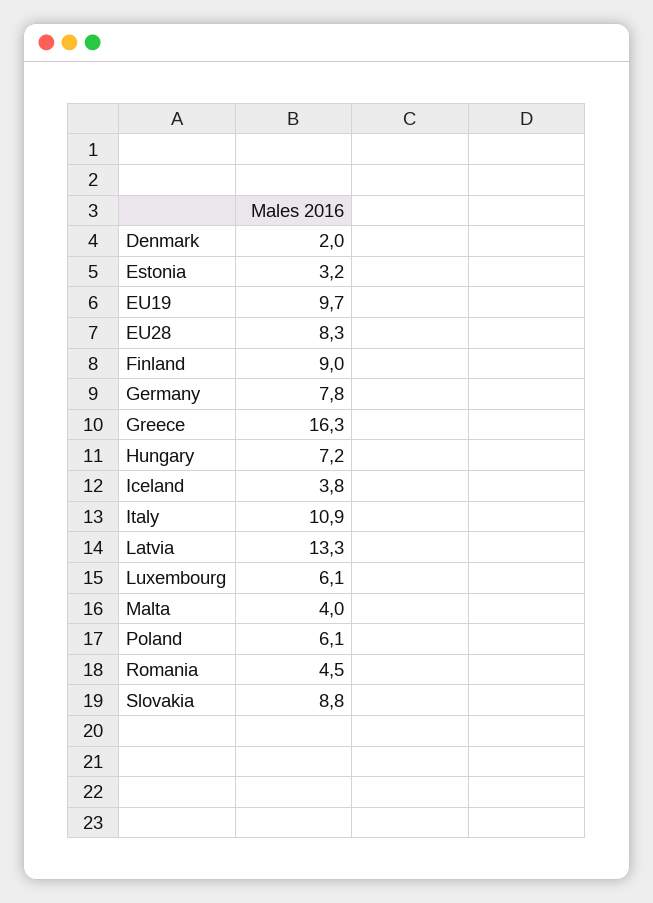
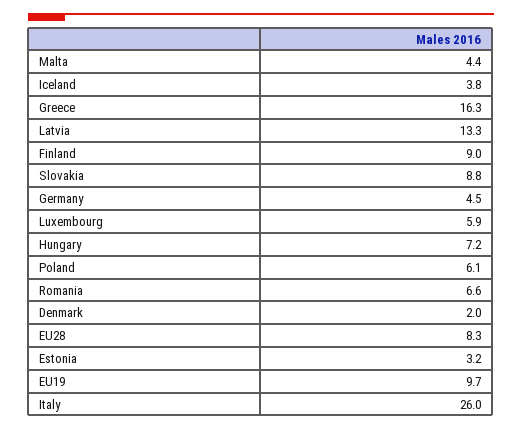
  {
    "Denmark": 2,
    "Estonia": 3.2,
    "EU19": 9.7,
    "EU28": 8.3,
    "Finland": 9,
-   "Germany": 7.8,
+   "Germany": 4.5,
    "Greece": 16.3,
    "Hungary": 7.2,
    "Iceland": 3.8,
-   "Italy": 10.9,
+   "Italy": 26,
    "Latvia": 13.3,
-   "Luxembourg": 6.1,
+   "Luxembourg": 5.9,
-   "Malta": 4,
+   "Malta": 4.4,
    "Poland": 6.1,
-   "Romania": 4.5,
+   "Romania": 6.6,
    "Slovakia": 8.8
  }

